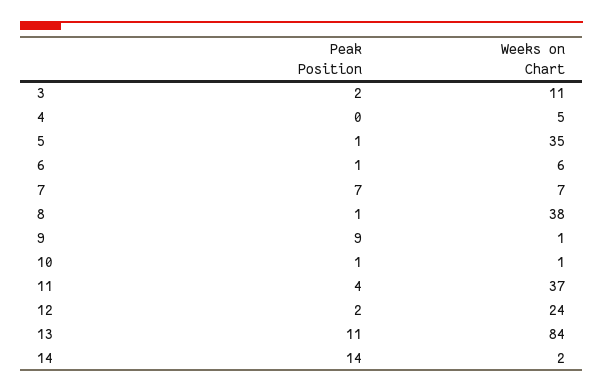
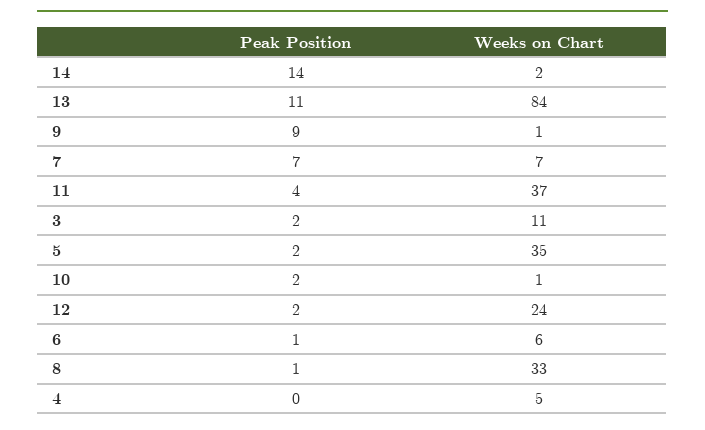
  {
    "Peak Position": {
      "3": 2,
      "4": 0,
-     "5": 1,
+     "5": 2,
      "6": 1,
      "7": 7,
      "8": 1,
      "9": 9,
-     "10": 1,
+     "10": 2,
      "11": 4,
      "12": 2,
      "13": 11,
      "14": 14
    },
    "Weeks on Chart": {
      "3": 11,
      "4": 5,
      "5": 35,
      "6": 6,
      "7": 7,
-     "8": 38,
+     "8": 33,
      "9": 1,
      "10": 1,
      "11": 37,
      "12": 24,
      "13": 84,
      "14": 2
    }
  }

